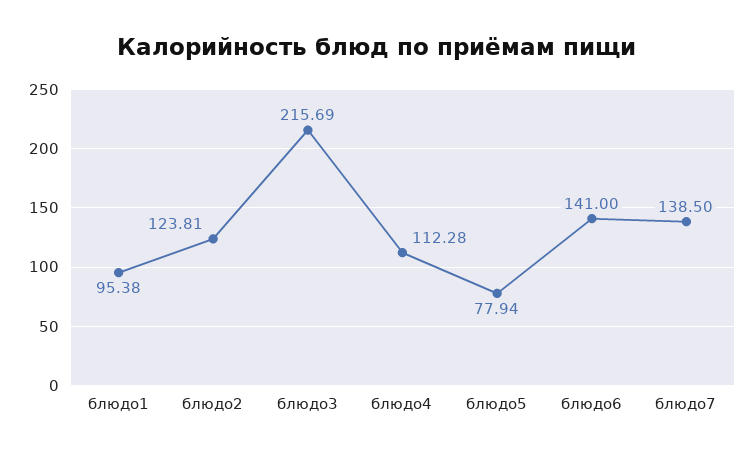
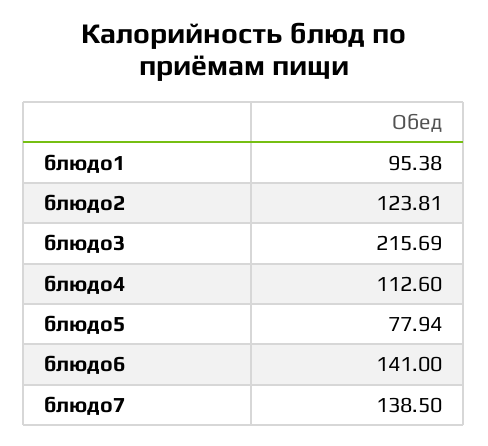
  {
    "блюдо1": 95.38,
    "блюдо2": 123.81,
    "блюдо3": 215.69,
-   "блюдо4": 112.28,
+   "блюдо4": 112.6,
    "блюдо5": 77.94,
    "блюдо6": 141,
    "блюдо7": 138.5
  }

